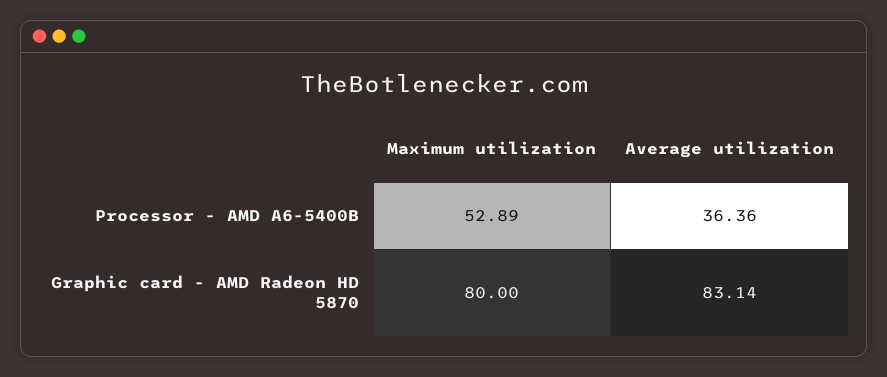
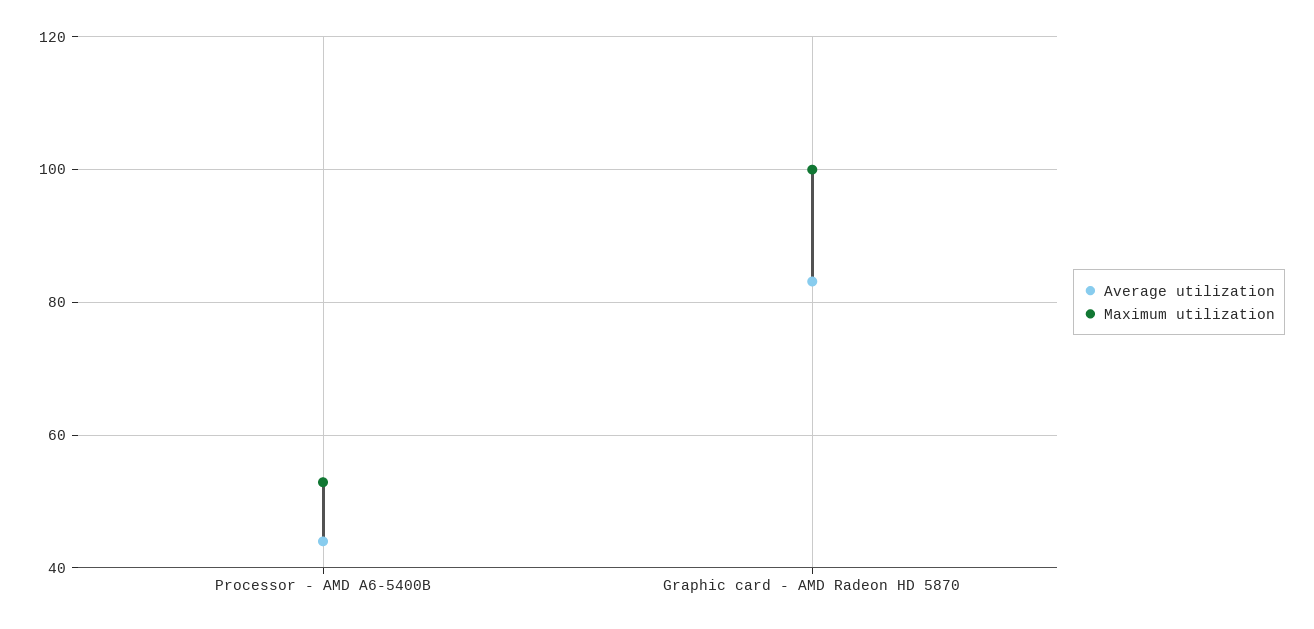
  {
    "Maximum utilization": {
      "Processor - AMD A6-5400B": 52.89,
-     "Graphic card - AMD Radeon HD 5870": 80
+     "Graphic card - AMD Radeon HD 5870": 100
    },
    "Average utilization": {
-     "Processor - AMD A6-5400B": 36.36,
+     "Processor - AMD A6-5400B": 44,
      "Graphic card - AMD Radeon HD 5870": 83.14
    }
  }

